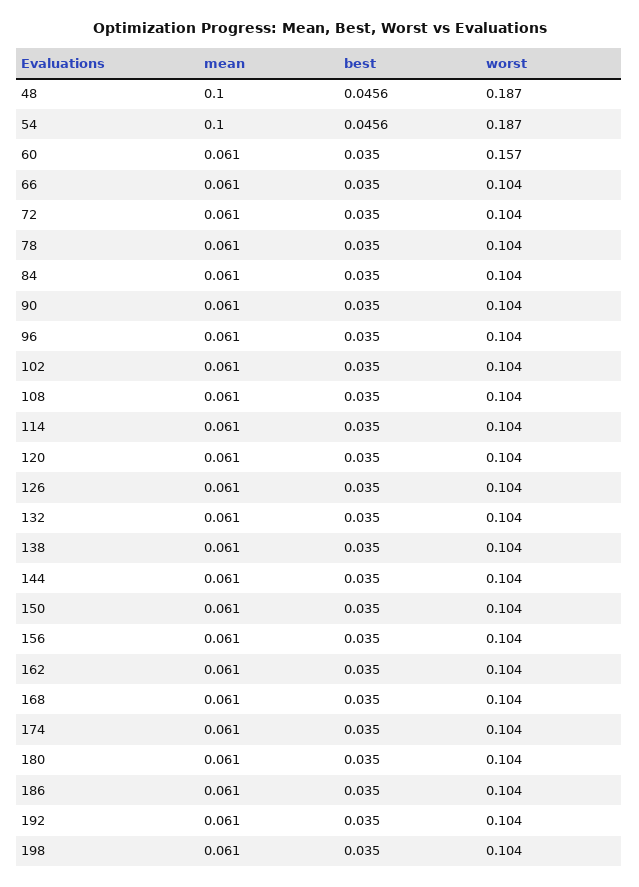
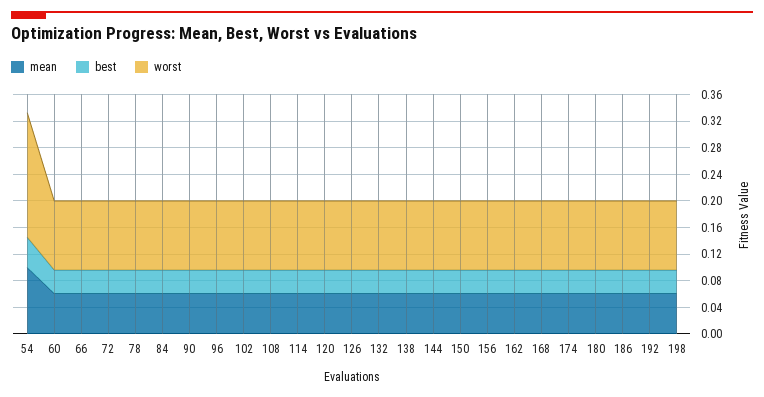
  {
    "mean": {
-     "48": 0.1,
      "54": 0.1,
      "60": 0.061,
      "66": 0.061,
      "72": 0.061,
      "78": 0.061,
      "84": 0.061,
      "90": 0.061,
      "96": 0.061,
      "102": 0.061,
      "108": 0.061,
      "114": 0.061,
      "120": 0.061,
      "126": 0.061,
      "132": 0.061,
      "138": 0.061,
      "144": 0.061,
      "150": 0.061,
      "156": 0.061,
      "162": 0.061,
      "168": 0.061,
      "174": 0.061,
      "180": 0.061,
      "186": 0.061,
      "192": 0.061,
      "198": 0.061
    },
    "best": {
-     "48": 0.0456,
      "54": 0.0456,
      "60": 0.035,
      "66": 0.035,
      "72": 0.035,
      "78": 0.035,
      "84": 0.035,
      "90": 0.035,
      "96": 0.035,
      "102": 0.035,
      "108": 0.035,
      "114": 0.035,
      "120": 0.035,
      "126": 0.035,
      "132": 0.035,
      "138": 0.035,
      "144": 0.035,
      "150": 0.035,
      "156": 0.035,
      "162": 0.035,
      "168": 0.035,
      "174": 0.035,
      "180": 0.035,
      "186": 0.035,
      "192": 0.035,
      "198": 0.035
    },
    "worst": {
-     "48": 0.187,
      "54": 0.187,
-     "60": 0.157,
+     "60": 0.1,
      "66": 0.104,
      "72": 0.104,
      "78": 0.104,
      "84": 0.104,
      "90": 0.104,
      "96": 0.104,
      "102": 0.104,
      "108": 0.104,
      "114": 0.104,
      "120": 0.104,
      "126": 0.104,
      "132": 0.104,
      "138": 0.104,
      "144": 0.104,
      "150": 0.104,
      "156": 0.104,
      "162": 0.104,
      "168": 0.104,
      "174": 0.104,
      "180": 0.104,
      "186": 0.104,
      "192": 0.104,
      "198": 0.104
    }
  }

